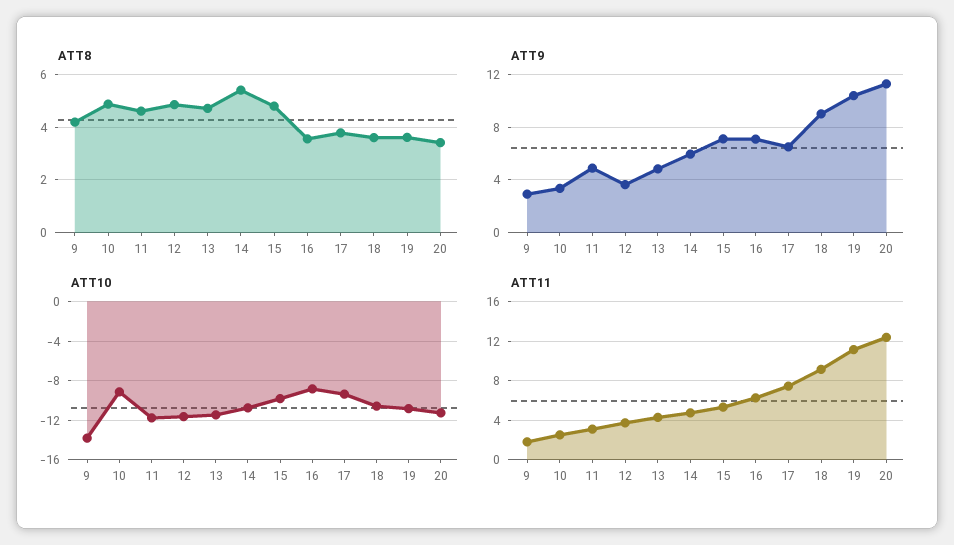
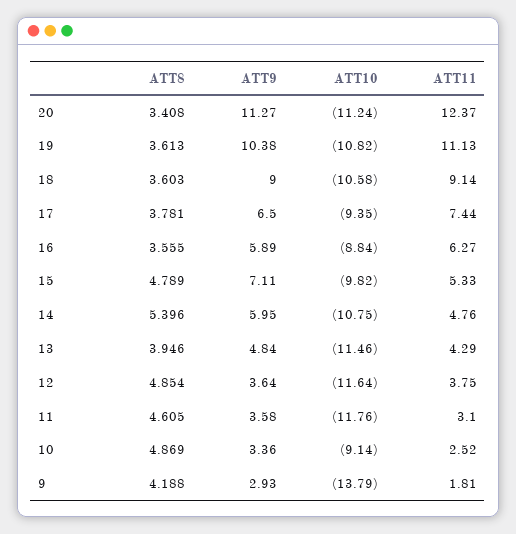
  {
    "ATT8": {
      "9": 4.188,
      "10": 4.869,
      "11": 4.605,
      "12": 4.854,
-     "13": 4.75,
+     "13": 3.946,
      "14": 5.396,
      "15": 4.789,
      "16": 3.555,
      "17": 3.781,
      "18": 3.603,
      "19": 3.613,
      "20": 3.408
    },
    "ATT9": {
      "9": 2.93,
      "10": 3.36,
-     "11": 5,
+     "11": 3.58,
      "12": 3.64,
      "13": 4.84,
      "14": 5.95,
      "15": 7.11,
-     "16": 7,
+     "16": 5.89,
      "17": 6.5,
      "18": 9,
      "19": 10.38,
      "20": 11.27
    },
    "ATT10": {
      "9": -13.79,
      "10": -9.14,
      "11": -11.76,
      "12": -11.64,
      "13": -11.46,
      "14": -10.75,
      "15": -9.82,
      "16": -8.84,
      "17": -9.35,
      "18": -10.58,
      "19": -10.82,
      "20": -11.24
    },
    "ATT11": {
      "9": 1.81,
      "10": 2.52,
      "11": 3.1,
      "12": 3.75,
      "13": 4.29,
      "14": 4.76,
      "15": 5.33,
      "16": 6.27,
      "17": 7.44,
      "18": 9.14,
      "19": 11.13,
      "20": 12.37
    }
  }

